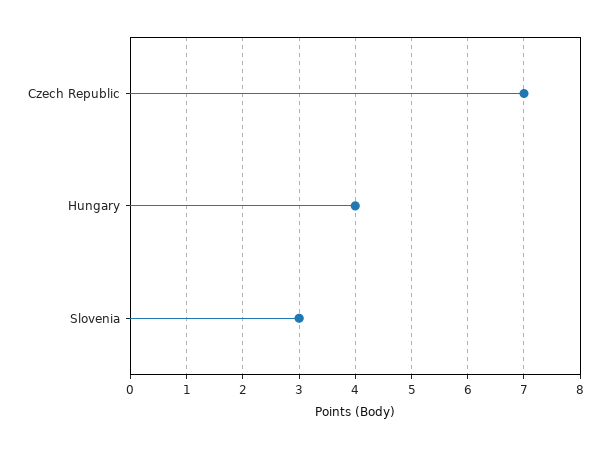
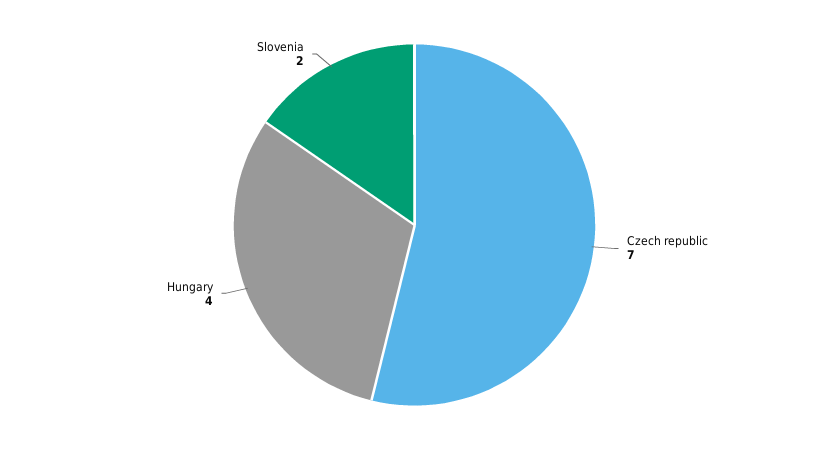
  {
    "Czech Republic": 7,
    "Hungary": 4,
-   "Slovenia": 3
+   "Slovenia": 2
  }

